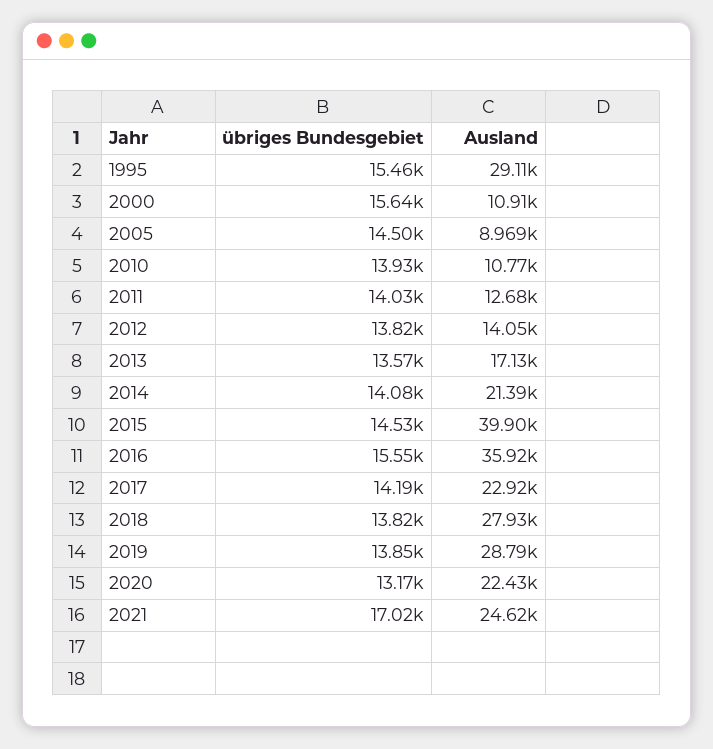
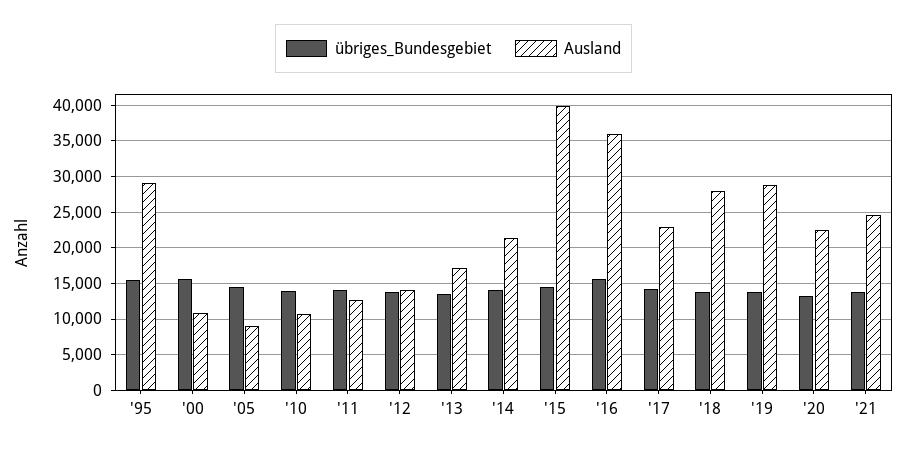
  {
    "übriges Bundesgebiet": {
      "1995": 15460,
      "2000": 15640,
      "2005": 14500,
      "2010": 13930,
      "2011": 14030,
      "2012": 13820,
      "2013": 13570,
      "2014": 14080,
      "2015": 14530,
      "2016": 15550,
      "2017": 14190,
      "2018": 13820,
      "2019": 13850,
      "2020": 13170,
-     "2021": 17020
+     "2021": 14000
    },
    "Ausland": {
      "1995": 29110,
      "2000": 10910,
      "2005": 8969,
      "2010": 10770,
      "2011": 12680,
      "2012": 14050,
      "2013": 17130,
      "2014": 21390,
      "2015": 39900,
      "2016": 35920,
      "2017": 22920,
      "2018": 27930,
      "2019": 28790,
      "2020": 22430,
      "2021": 24620
    }
  }

